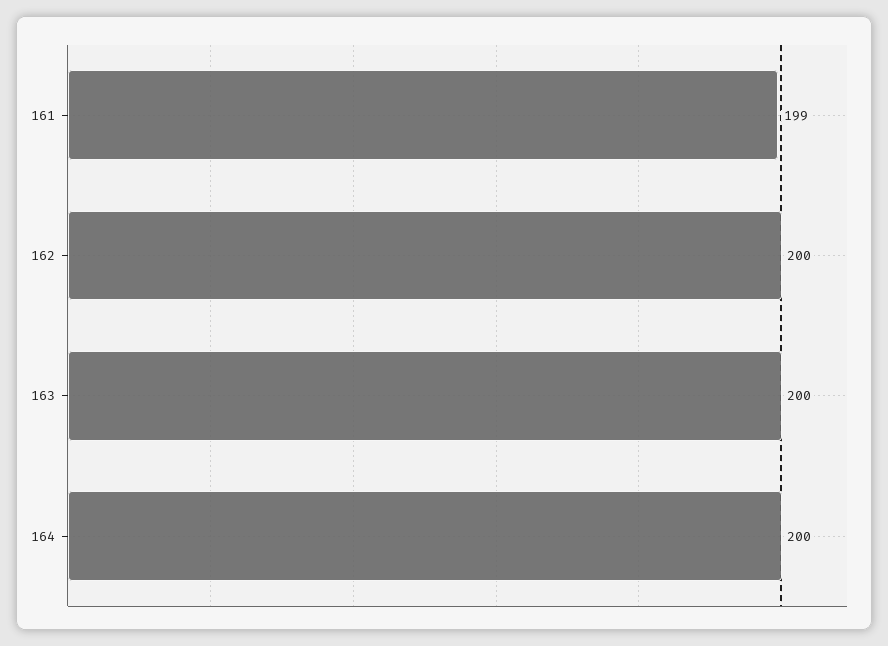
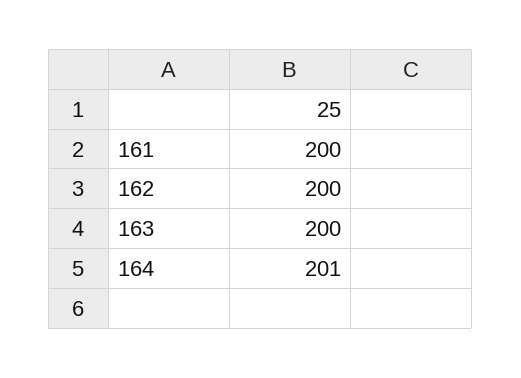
  {
-   "161": 199,
+   "161": 200,
    "162": 200,
    "163": 200,
-   "164": 200
+   "164": 201
  }

